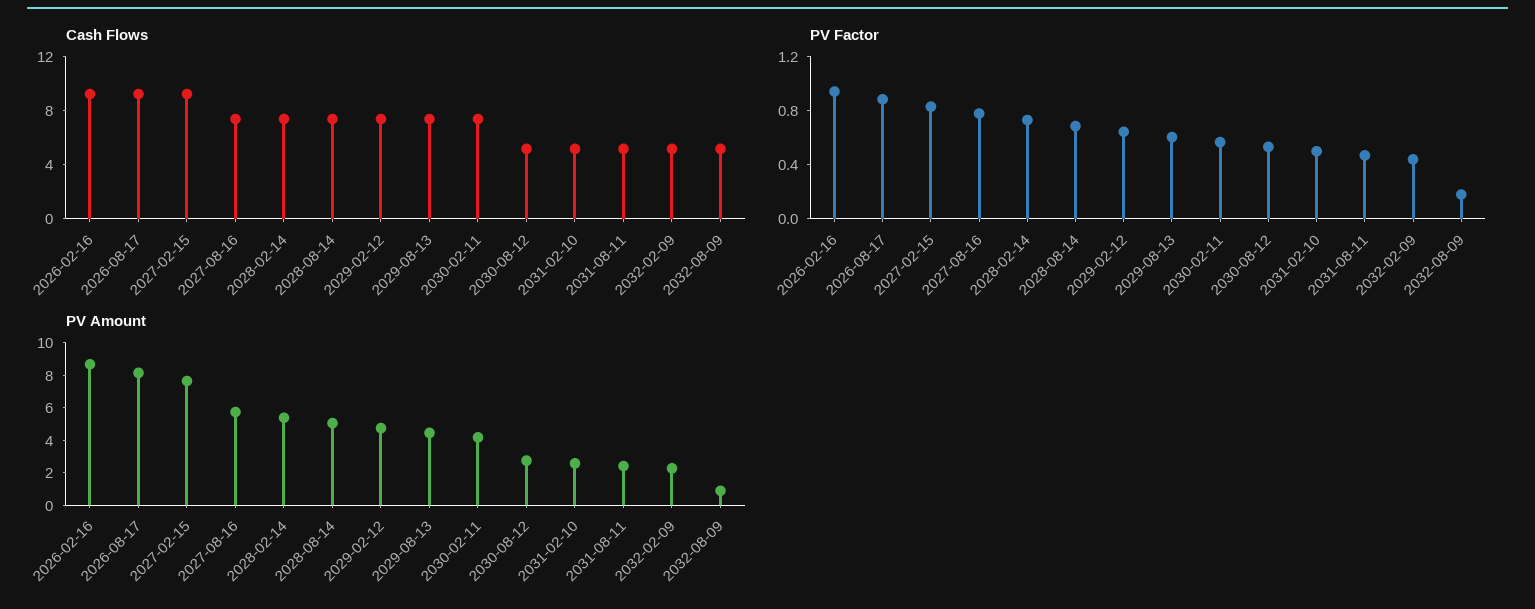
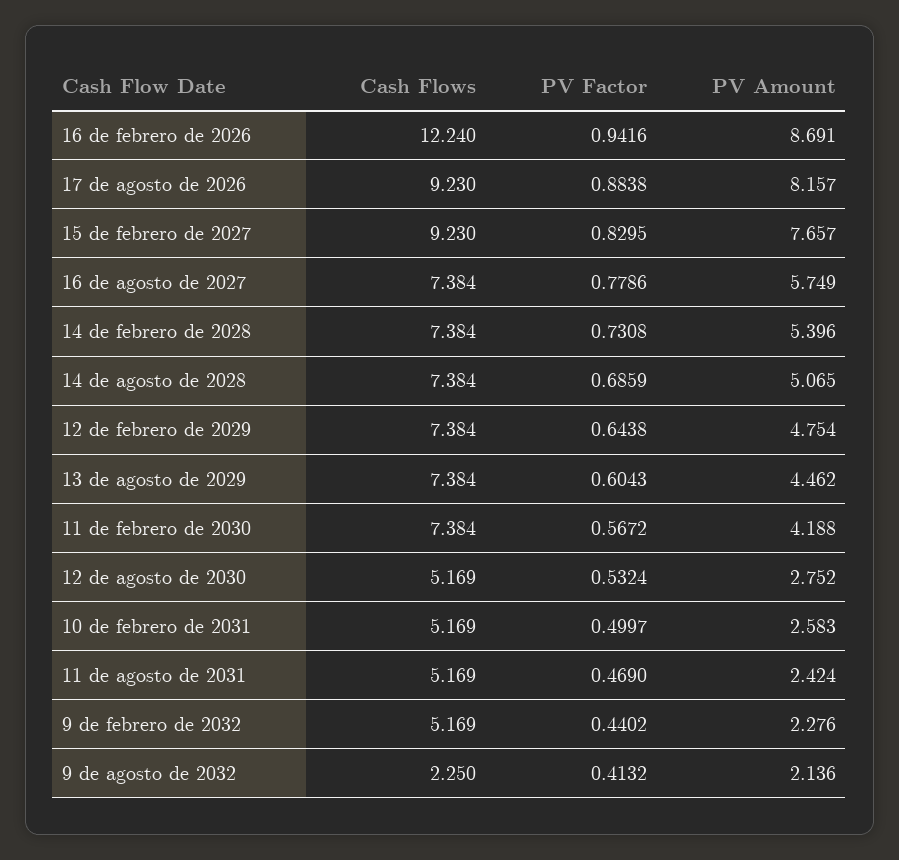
  {
    "Cash Flows": {
-     "2026-02-16": 9,
+     "2026-02-16": 12.24,
      "2026-08-17": 9.23,
      "2027-02-15": 9.23,
      "2027-08-16": 7.384,
      "2028-02-14": 7.384,
      "2028-08-14": 7.384,
      "2029-02-12": 7.384,
      "2029-08-13": 7.384,
      "2030-02-11": 7.384,
      "2030-08-12": 5.169,
      "2031-02-10": 5.169,
      "2031-08-11": 5.169,
      "2032-02-09": 5.169,
-     "2032-08-09": 5
+     "2032-08-09": 2.25
    },
    "PV Factor": {
      "2026-02-16": 0.9416,
      "2026-08-17": 0.8838,
      "2027-02-15": 0.8295,
      "2027-08-16": 0.7786,
      "2028-02-14": 0.7308,
      "2028-08-14": 0.6859,
      "2029-02-12": 0.6438,
      "2029-08-13": 0.6043,
      "2030-02-11": 0.5672,
      "2030-08-12": 0.5324,
      "2031-02-10": 0.4997,
      "2031-08-11": 0.469,
      "2032-02-09": 0.4402,
-     "2032-08-09": 0.2
+     "2032-08-09": 0.4132
    },
    "PV Amount": {
      "2026-02-16": 8.691,
      "2026-08-17": 8.157,
      "2027-02-15": 7.657,
      "2027-08-16": 5.749,
      "2028-02-14": 5.396,
      "2028-08-14": 5.065,
      "2029-02-12": 4.754,
      "2029-08-13": 4.462,
      "2030-02-11": 4.188,
      "2030-08-12": 2.752,
      "2031-02-10": 2.583,
      "2031-08-11": 2.424,
      "2032-02-09": 2.276,
-     "2032-08-09": 1
+     "2032-08-09": 2.136
    }
  }

